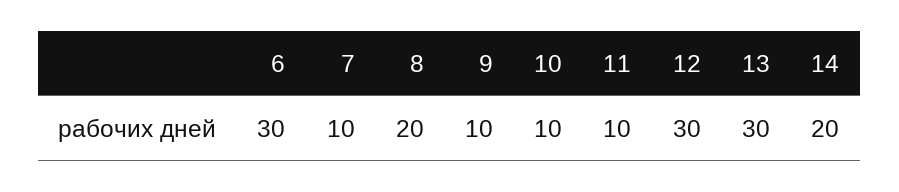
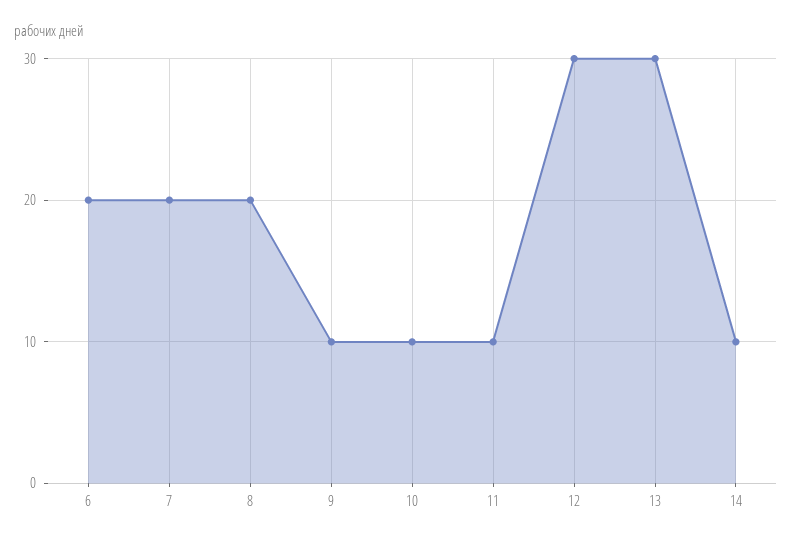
  {
-   "6": 30,
+   "6": 20,
-   "7": 10,
+   "7": 20,
    "8": 20,
    "9": 10,
    "10": 10,
    "11": 10,
    "12": 30,
    "13": 30,
-   "14": 20
+   "14": 10
  }

